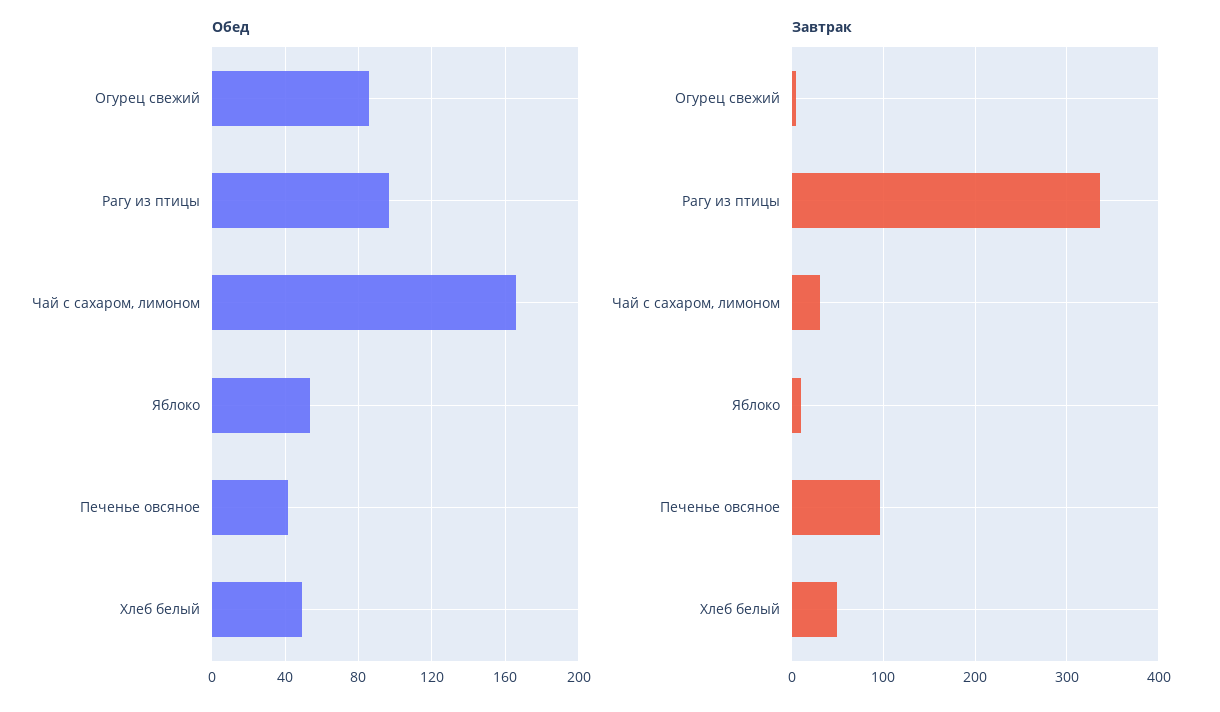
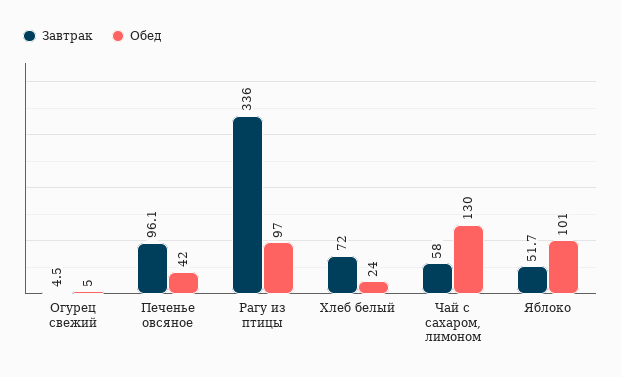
  {
    "Обед": {
-     "Огурец свежий": 85,
+     "Огурец свежий": 5,
      "Рагу из птицы": 97,
-     "Чай с сахаром, лимоном": 165,
+     "Чай с сахаром, лимоном": 130,
-     "Яблоко": 55,
+     "Яблоко": 101,
      "Печенье овсяное": 42,
-     "Хлеб белый": 50
+     "Хлеб белый": 24
    },
    "Завтрак": {
      "Огурец свежий": 4.5,
      "Рагу из птицы": 336,
-     "Чай с сахаром, лимоном": 30,
+     "Чай с сахаром, лимоном": 58,
-     "Яблоко": 10,
+     "Яблоко": 51.7,
      "Печенье овсяное": 96.1,
-     "Хлеб белый": 50
+     "Хлеб белый": 72
    }
  }

